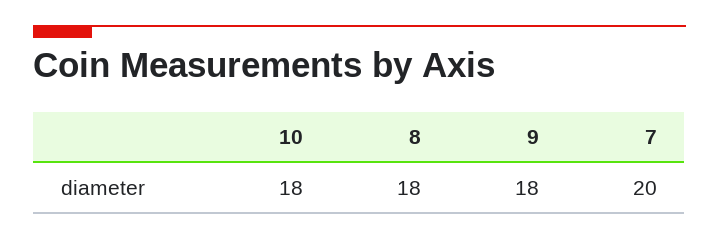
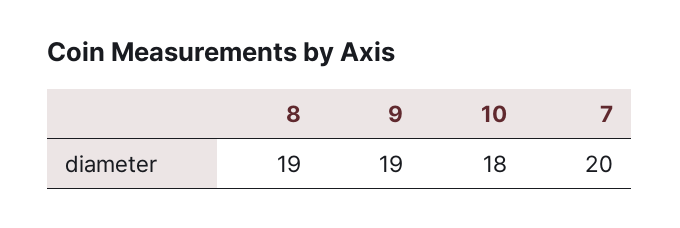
  {
    "10": 18,
-   "8": 18,
+   "8": 19,
-   "9": 18,
+   "9": 19,
    "7": 20
  }

